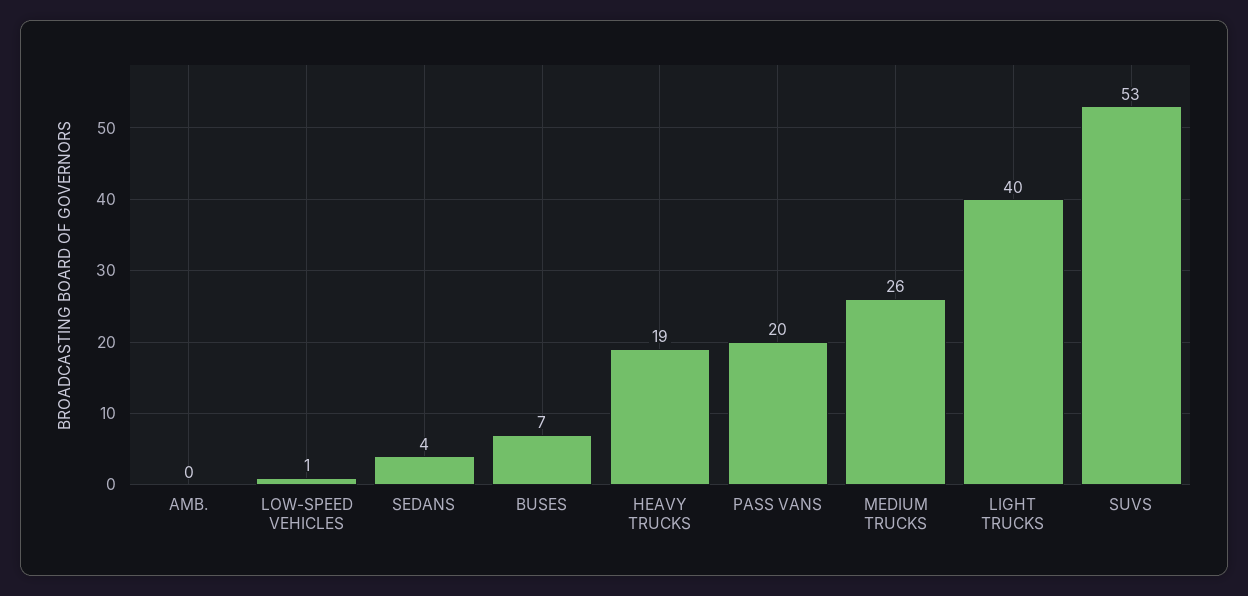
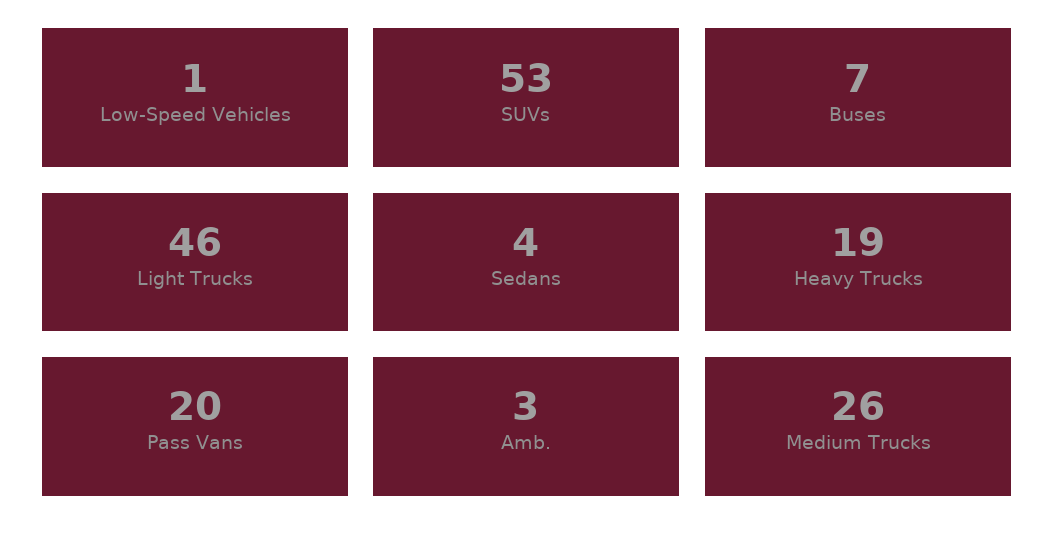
  {
-   "AMB.": 0,
+   "AMB.": 3,
    "LOW-SPEED VEHICLES": 1,
    "SEDANS": 4,
    "BUSES": 7,
    "HEAVY TRUCKS": 19,
    "PASS VANS": 20,
    "MEDIUM TRUCKS": 26,
-   "LIGHT TRUCKS": 40,
+   "LIGHT TRUCKS": 46,
    "SUVS": 53
  }

